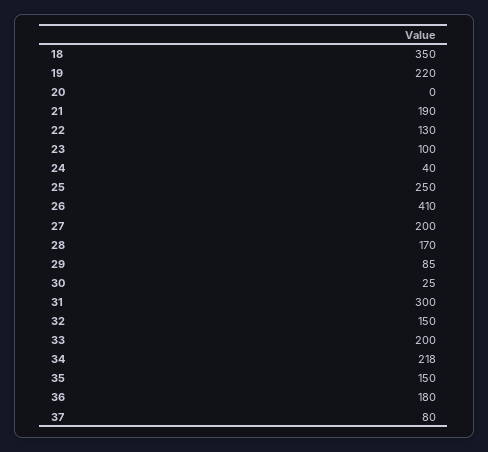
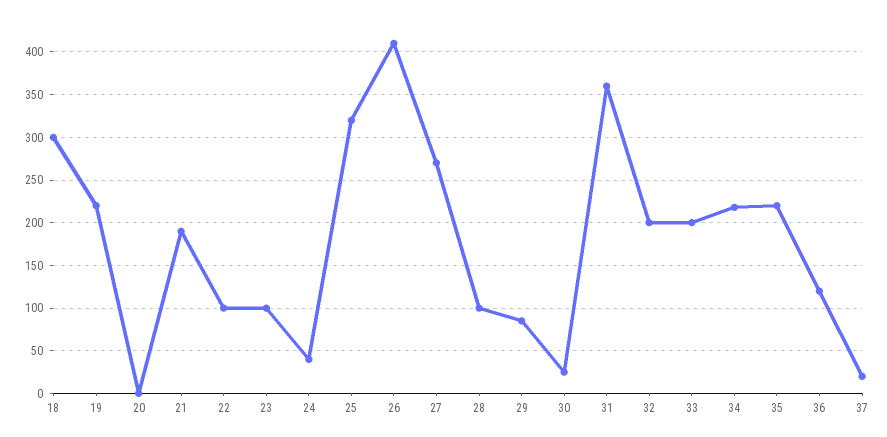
  {
-   "18": 350,
+   "18": 300,
    "19": 220,
    "20": 0,
    "21": 190,
-   "22": 130,
+   "22": 100,
    "23": 100,
    "24": 40,
-   "25": 250,
+   "25": 320,
    "26": 410,
-   "27": 200,
+   "27": 270,
-   "28": 170,
+   "28": 100,
    "29": 85,
    "30": 25,
-   "31": 300,
+   "31": 360,
-   "32": 150,
+   "32": 200,
    "33": 200,
    "34": 218,
-   "35": 150,
+   "35": 220,
-   "36": 180,
+   "36": 120,
-   "37": 80
+   "37": 20
  }

